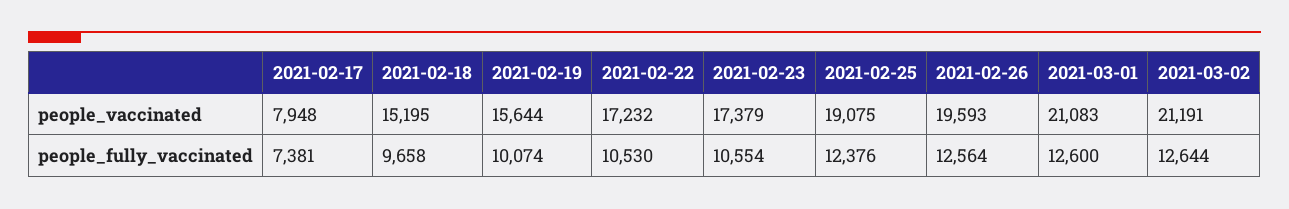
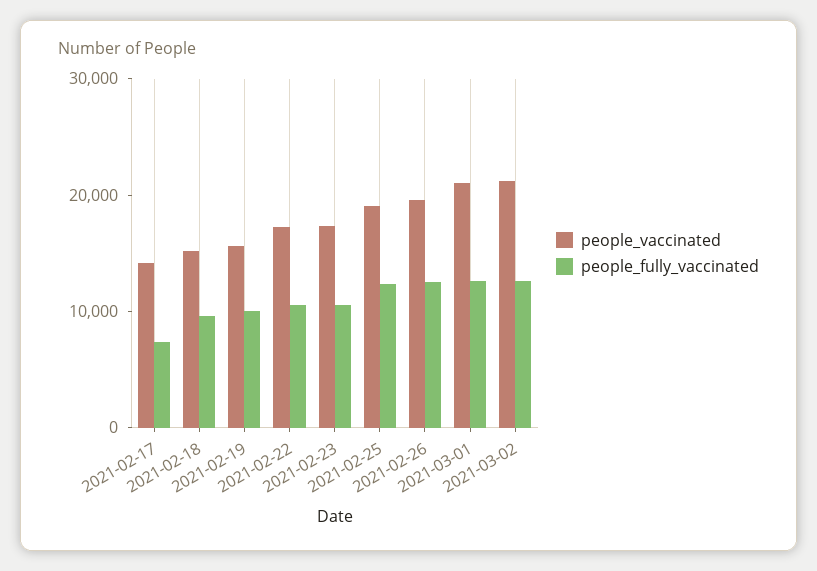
  {
    "people_vaccinated": {
-     "2021-02-17": 7948,
+     "2021-02-17": 14000,
      "2021-02-18": 15195,
      "2021-02-19": 15644,
      "2021-02-22": 17232,
      "2021-02-23": 17379,
      "2021-02-25": 19075,
      "2021-02-26": 19593,
      "2021-03-01": 21083,
      "2021-03-02": 21191
    },
    "people_fully_vaccinated": {
      "2021-02-17": 7381,
      "2021-02-18": 9658,
      "2021-02-19": 10074,
      "2021-02-22": 10530,
      "2021-02-23": 10554,
      "2021-02-25": 12376,
      "2021-02-26": 12564,
      "2021-03-01": 12600,
      "2021-03-02": 12644
    }
  }

